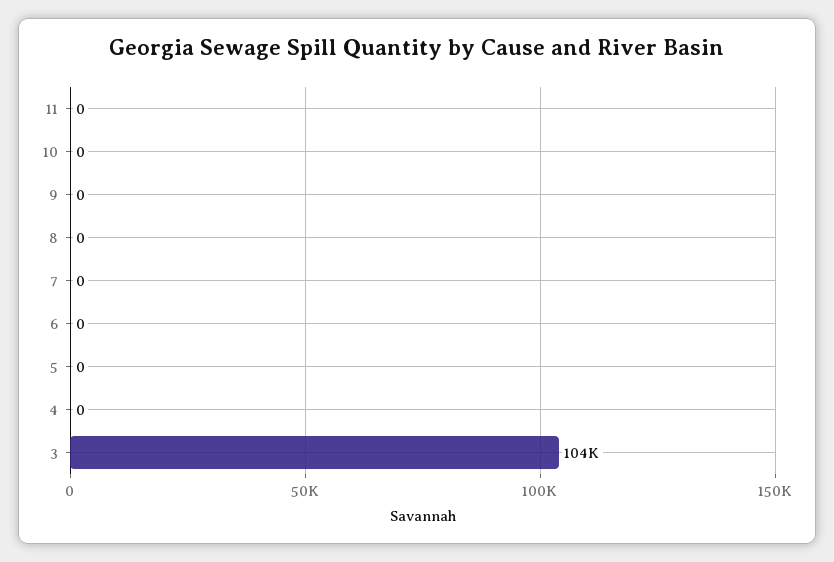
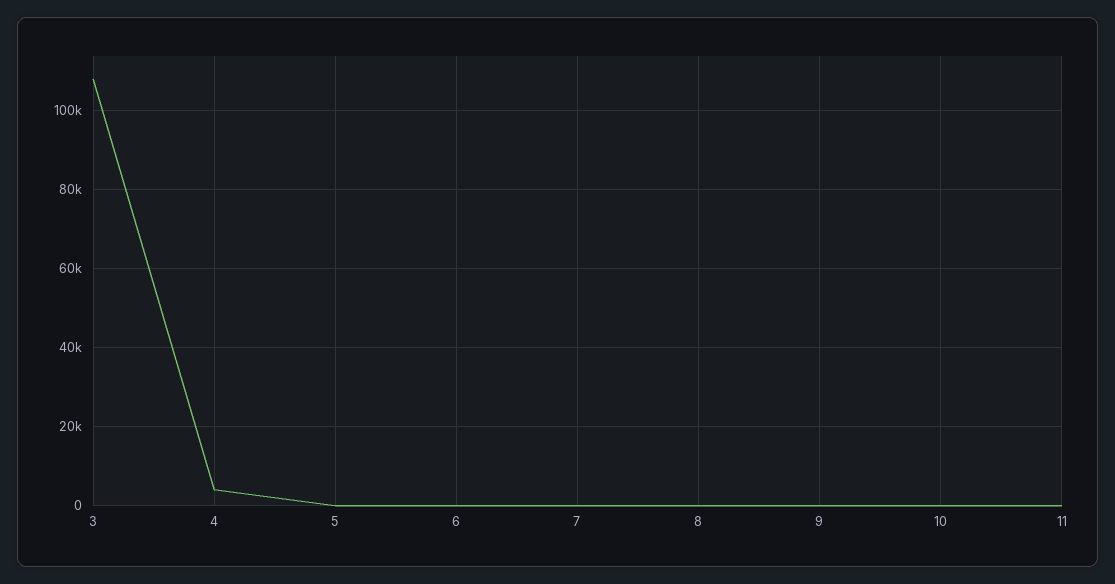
  {
    "11": 0,
    "10": 0,
    "9": 0,
    "8": 0,
    "7": 0,
    "6": 0,
    "5": 0,
-   "4": 0,
+   "4": 4000,
-   "3": 104000
+   "3": 108000
  }

